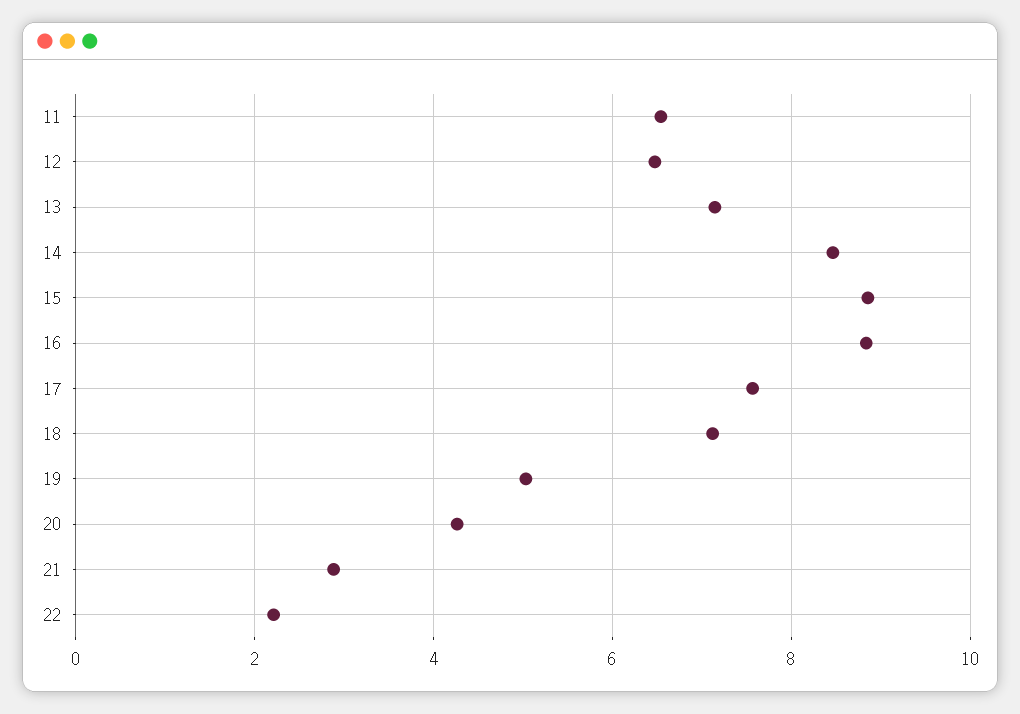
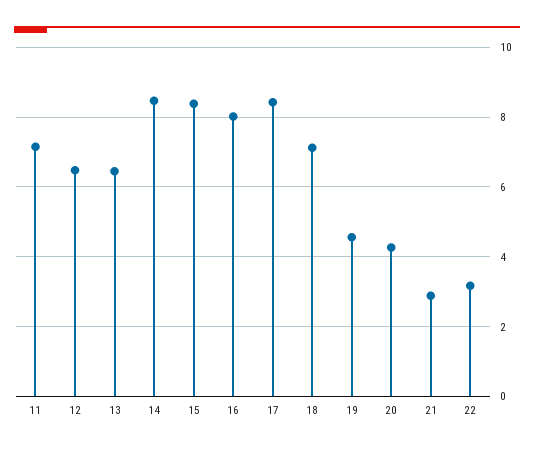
  {
-   "11": 6.6,
+   "11": 7.2,
    "12": 6.4,
-   "13": 7.2,
+   "13": 6.4,
    "14": 8.4,
-   "15": 8.8,
+   "15": 8.4,
-   "16": 8.8,
+   "16": 8,
-   "17": 7.6,
+   "17": 8.4,
    "18": 7.2,
-   "19": 5,
+   "19": 4.6,
    "20": 4.2,
    "21": 2.8,
-   "22": 2.2
+   "22": 3.2
  }

